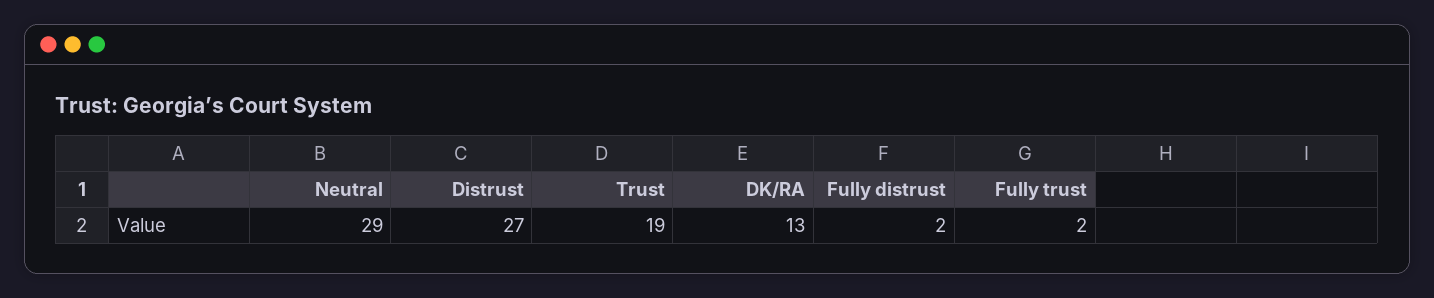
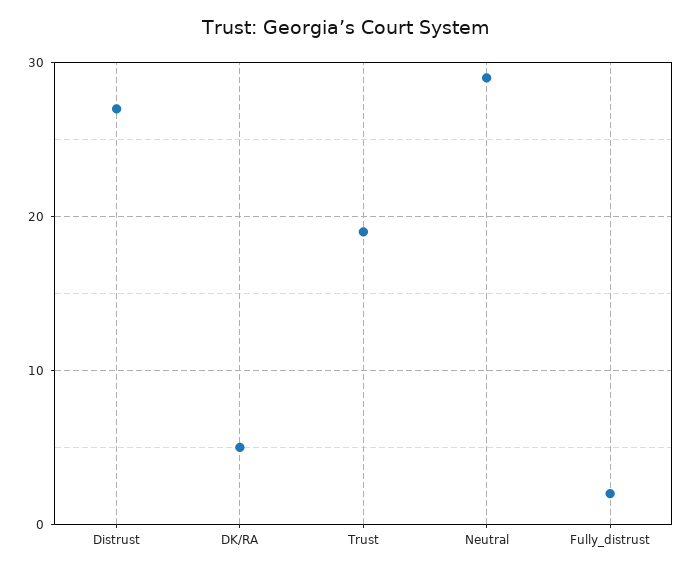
  {
    "Neutral": 29,
    "Distrust": 27,
    "Trust": 19,
-   "DK/RA": 13,
+   "DK/RA": 5,
-   "Fully distrust": 2,
+   "Fully distrust": 2
-   "Fully trust": 2
  }

